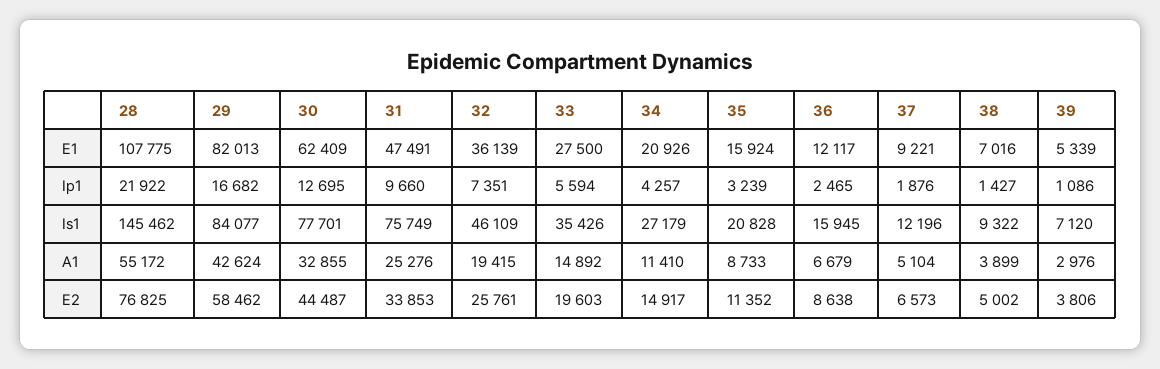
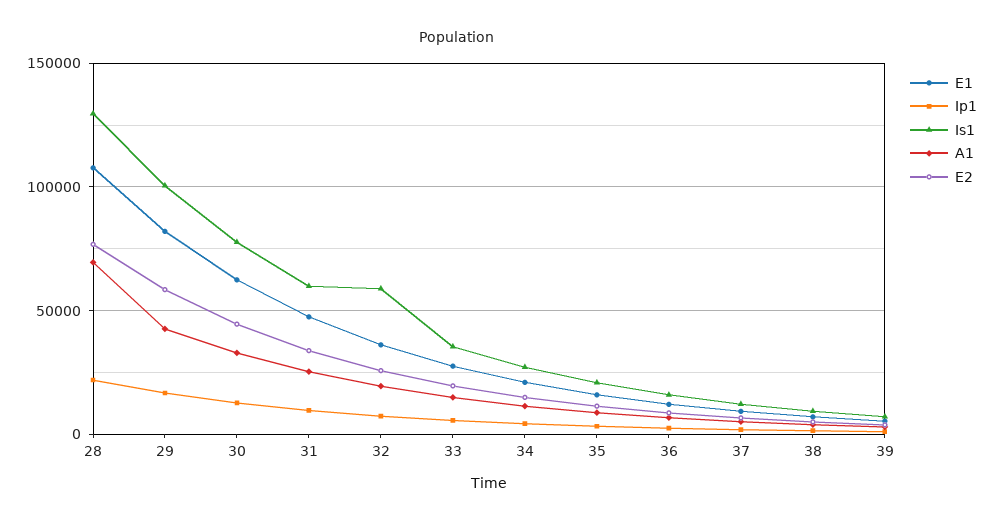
  {
    "E1": {
      "28": 107775,
      "29": 82013,
      "30": 62409,
      "31": 47491,
      "32": 36139,
      "33": 27500,
      "34": 20926,
      "35": 15924,
      "36": 12117,
      "37": 9221,
      "38": 7016,
      "39": 5339
    },
    "Ip1": {
      "28": 21922,
      "29": 16682,
      "30": 12695,
      "31": 9660,
      "32": 7351,
      "33": 5594,
      "34": 4257,
      "35": 3239,
      "36": 2465,
      "37": 1876,
      "38": 1427,
      "39": 1086
    },
    "Is1": {
-     "28": 145462,
+     "28": 130000,
-     "29": 84077,
+     "29": 100000,
      "30": 77701,
-     "31": 75749,
+     "31": 60000,
-     "32": 46109,
+     "32": 60000,
      "33": 35426,
      "34": 27179,
      "35": 20828,
      "36": 15945,
      "37": 12196,
      "38": 9322,
      "39": 7120
    },
    "A1": {
-     "28": 55172,
+     "28": 70000,
      "29": 42624,
      "30": 32855,
      "31": 25276,
      "32": 19415,
      "33": 14892,
      "34": 11410,
      "35": 8733,
      "36": 6679,
      "37": 5104,
      "38": 3899,
      "39": 2976
    },
    "E2": {
      "28": 76825,
      "29": 58462,
      "30": 44487,
      "31": 33853,
      "32": 25761,
      "33": 19603,
      "34": 14917,
      "35": 11352,
      "36": 8638,
      "37": 6573,
      "38": 5002,
      "39": 3806
    }
  }

